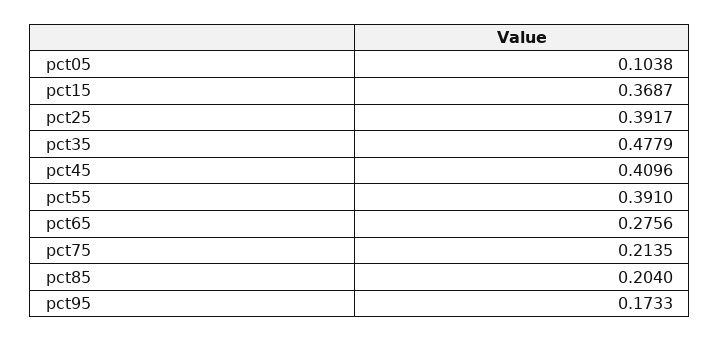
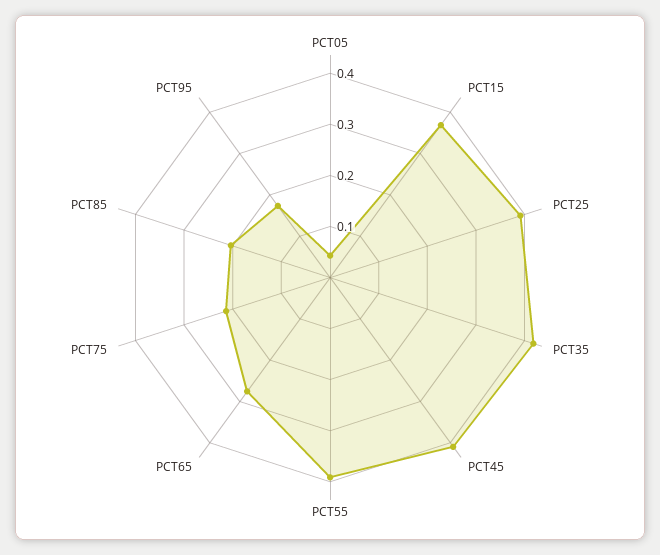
  {
-   "pct05": 0.1038,
+   "pct05": 0.04,
    "pct15": 0.3687,
    "pct25": 0.3917,
-   "pct35": 0.4779,
+   "pct35": 0.42,
    "pct45": 0.4096,
    "pct55": 0.391,
    "pct65": 0.2756,
    "pct75": 0.2135,
    "pct85": 0.204,
    "pct95": 0.1733
  }

